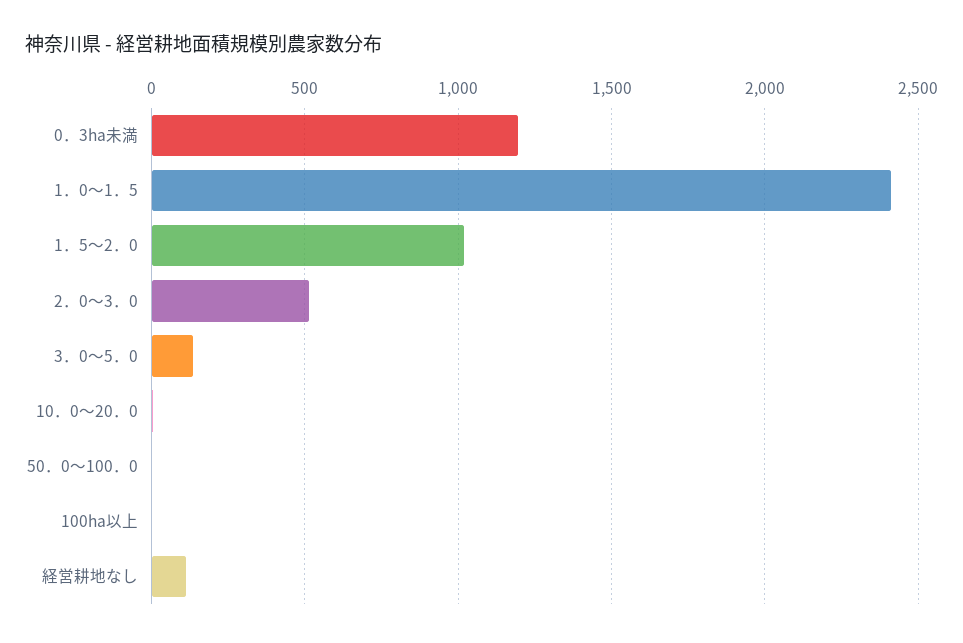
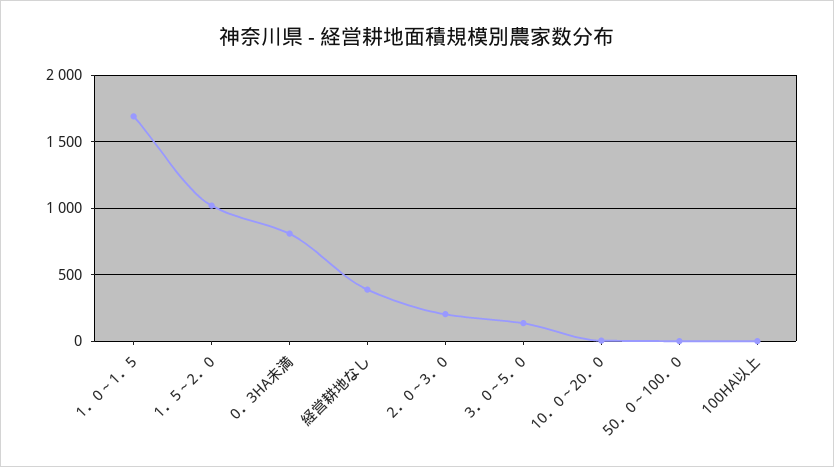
  {
-   "0．3ha未満": 1200,
+   "0．3ha未満": 800,
-   "1．0～1．5": 2400,
+   "1．0～1．5": 1700,
    "1．5～2．0": 1000,
-   "2．0～3．0": 500,
+   "2．0～3．0": 200,
    "3．0～5．0": 150,
    "10．0～20．0": 0,
    "50．0～100．0": 0,
    "100ha以上": 0,
-   "経営耕地なし": 100
+   "経営耕地なし": 400
  }

